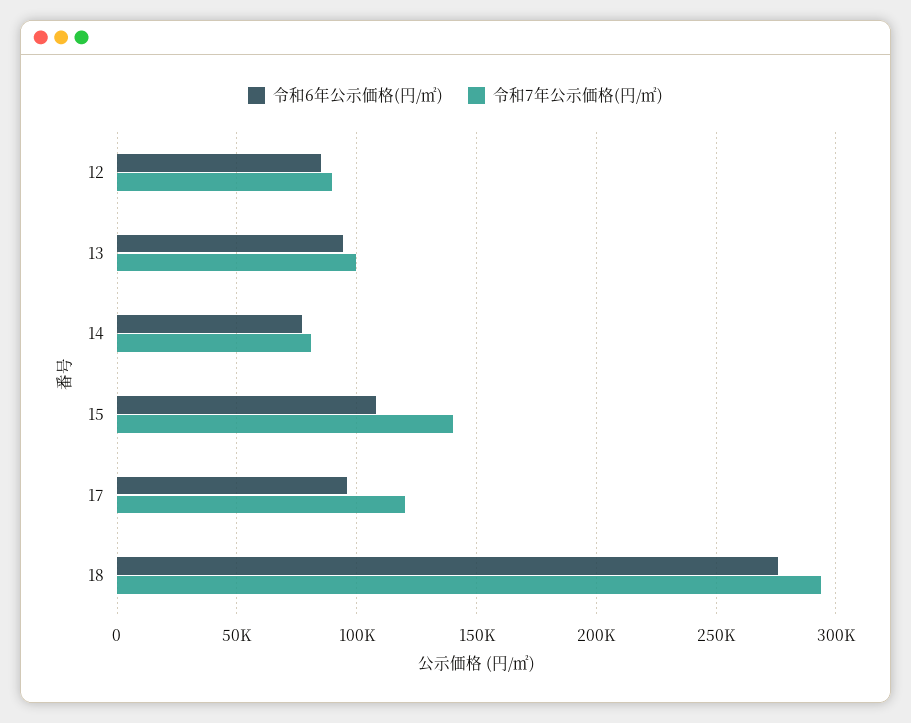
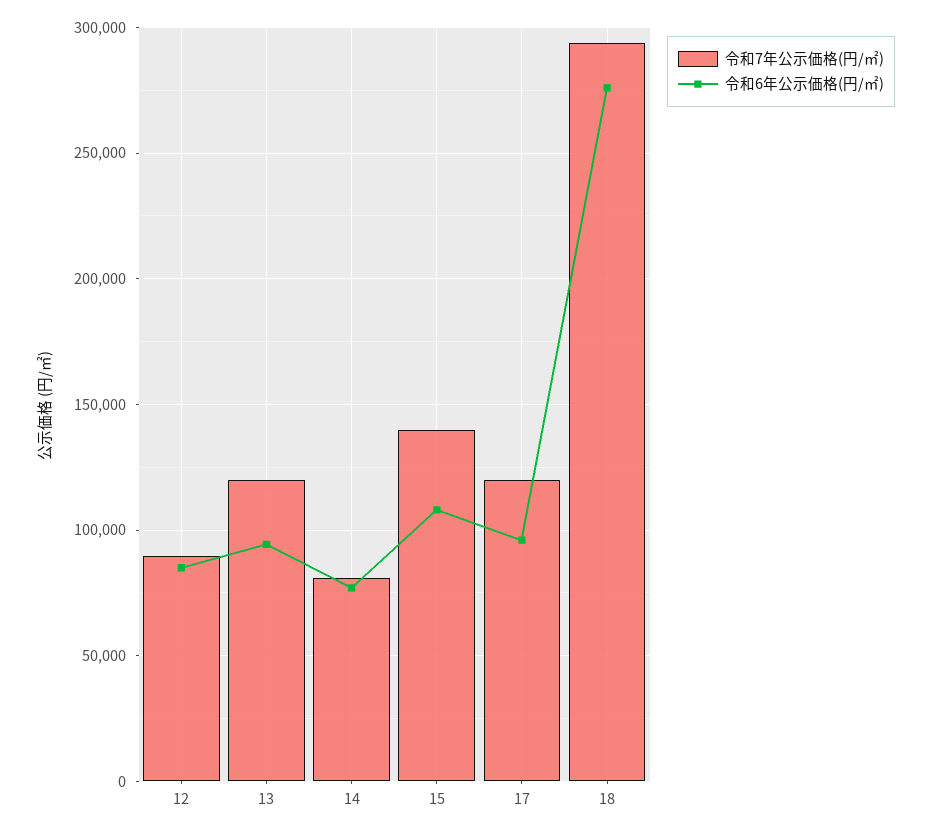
  {
    "令和6年公示価格(円/㎡)": {
      "12": 85000,
      "13": 95000,
      "14": 75000,
      "15": 110000,
      "17": 95000,
      "18": 275000
    },
    "令和7年公示価格(円/㎡)": {
      "12": 90000,
-     "13": 100000,
+     "13": 120000,
      "14": 80000,
      "15": 140000,
      "17": 120000,
      "18": 295000
    }
  }

